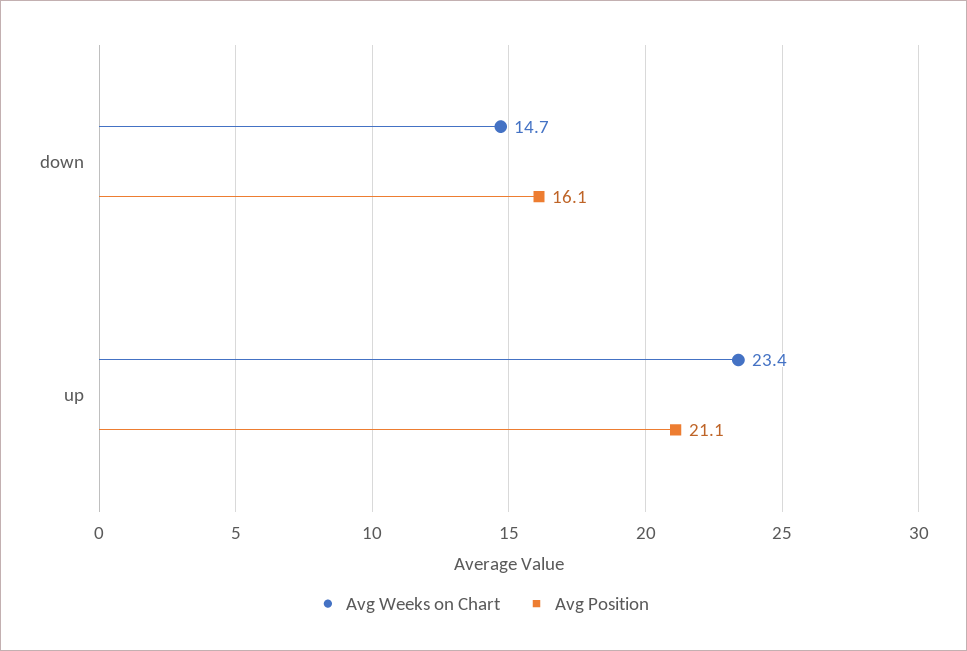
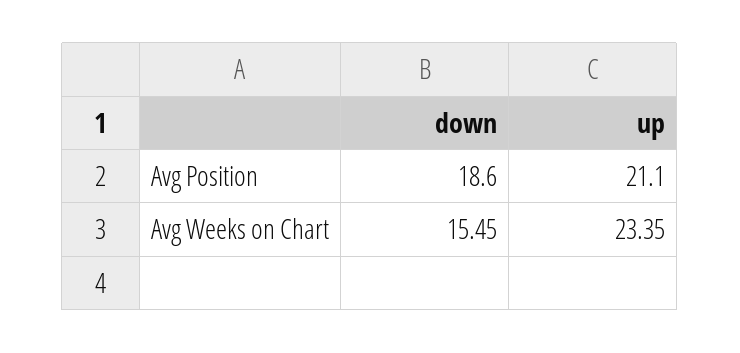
  {
    "Avg Weeks on Chart": {
-     "down": 14.7,
+     "down": 15.45,
      "up": 23.35
    },
    "Avg Position": {
-     "down": 16.1,
+     "down": 18.6,
      "up": 21.1
    }
  }

